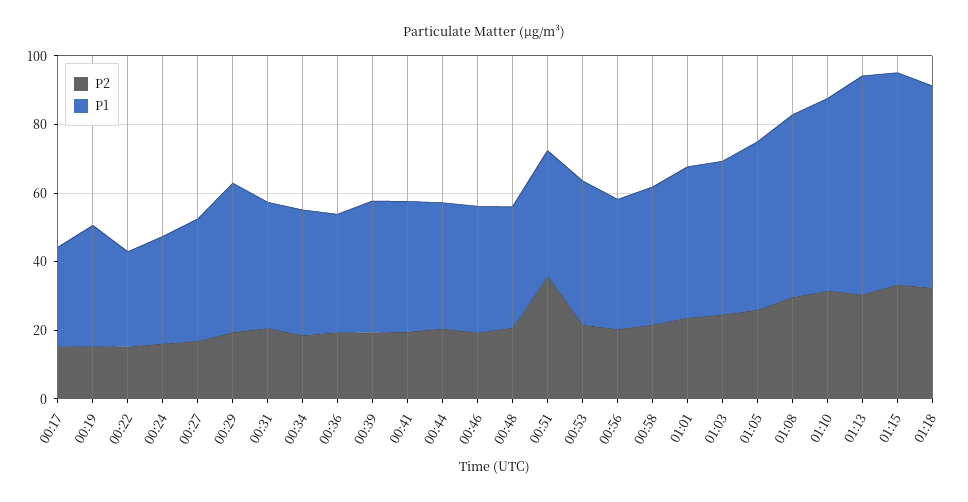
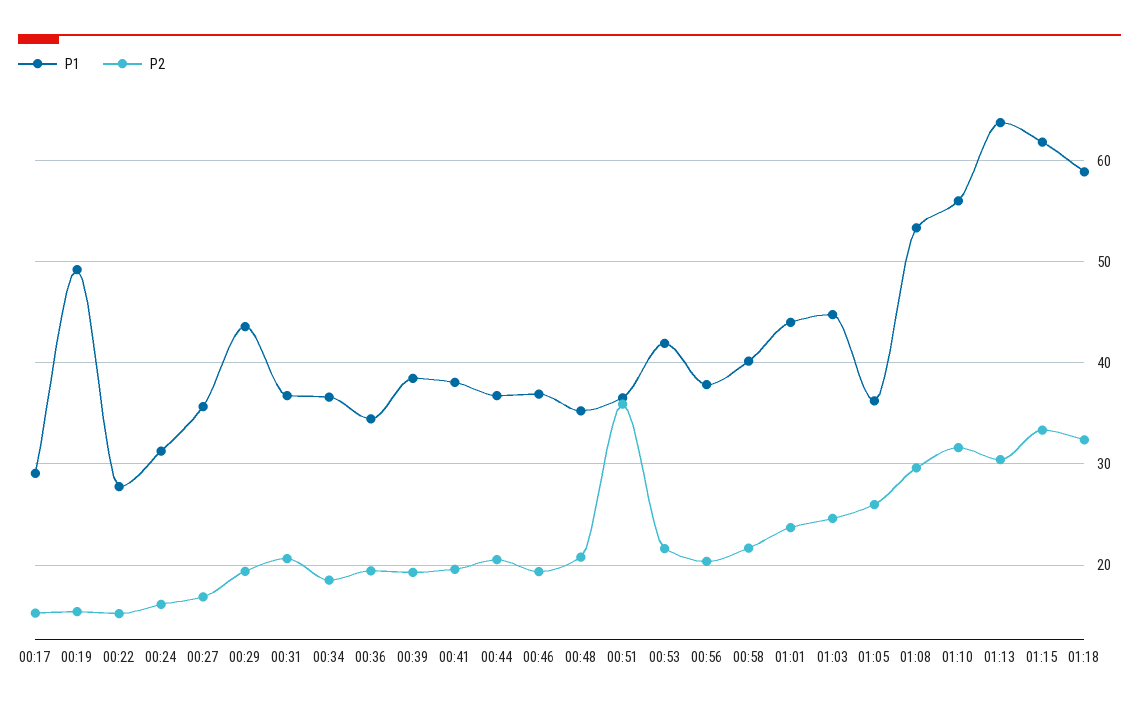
  {
    "P2": {
      "00:17": 15,
      "00:19": 15,
      "00:22": 15,
      "00:24": 16,
      "00:27": 17,
      "00:29": 19,
      "00:31": 21,
      "00:34": 19,
      "00:36": 19,
      "00:39": 19,
      "00:41": 20,
      "00:44": 21,
      "00:46": 19,
      "00:48": 21,
      "00:51": 36,
      "00:53": 22,
      "00:56": 20,
      "00:58": 22,
      "01:01": 24,
      "01:03": 25,
      "01:05": 26,
      "01:08": 30,
      "01:10": 32,
      "01:13": 30,
      "01:15": 33,
      "01:18": 32
    },
    "P1": {
      "00:17": 29,
-     "00:19": 35,
+     "00:19": 49,
      "00:22": 28,
      "00:24": 31,
      "00:27": 36,
      "00:29": 44,
      "00:31": 37,
      "00:34": 37,
      "00:36": 34,
      "00:39": 38,
      "00:41": 38,
      "00:44": 37,
      "00:46": 37,
      "00:48": 35,
      "00:51": 37,
      "00:53": 42,
      "00:56": 38,
      "00:58": 40,
      "01:01": 44,
      "01:03": 45,
-     "01:05": 50,
+     "01:05": 36,
      "01:08": 53,
      "01:10": 56,
      "01:13": 64,
      "01:15": 62,
      "01:18": 59
    }
  }

